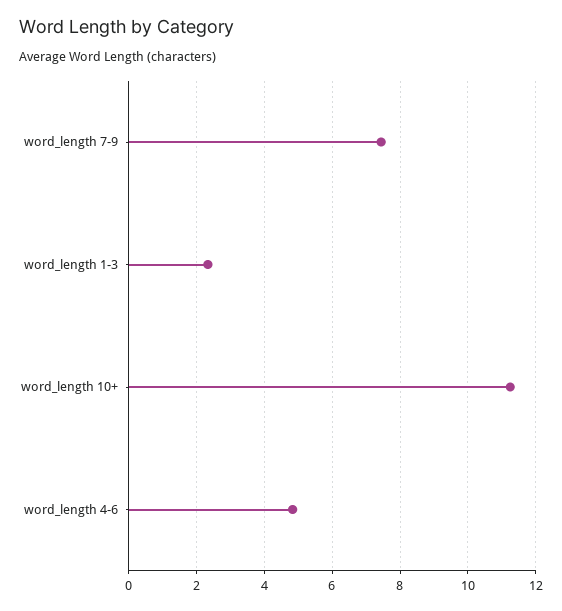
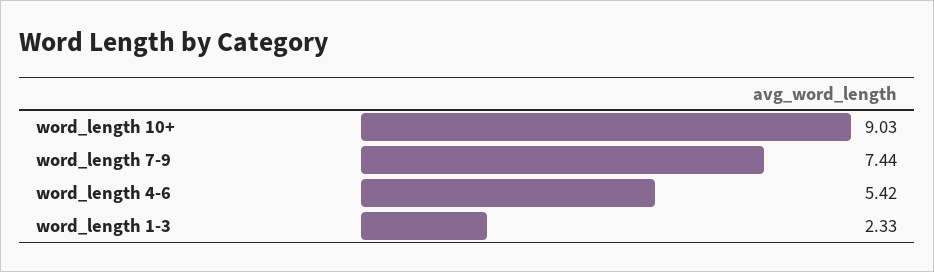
  {
    "word_length 7-9": 7.44,
    "word_length 1-3": 2.33,
-   "word_length 10+": 11.2,
+   "word_length 10+": 9.03,
-   "word_length 4-6": 4.8
+   "word_length 4-6": 5.42
  }

